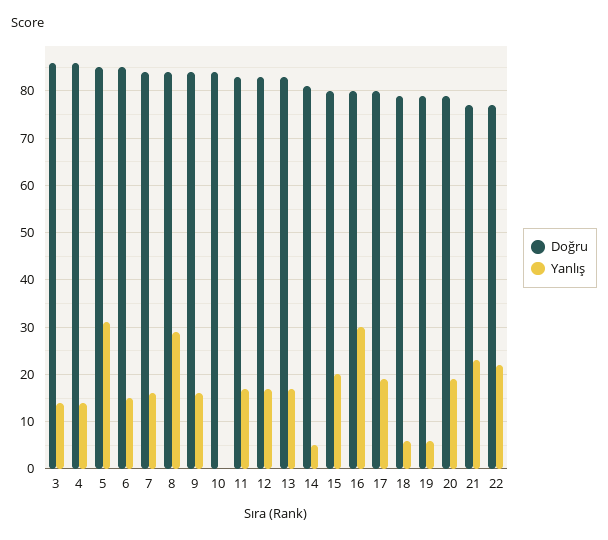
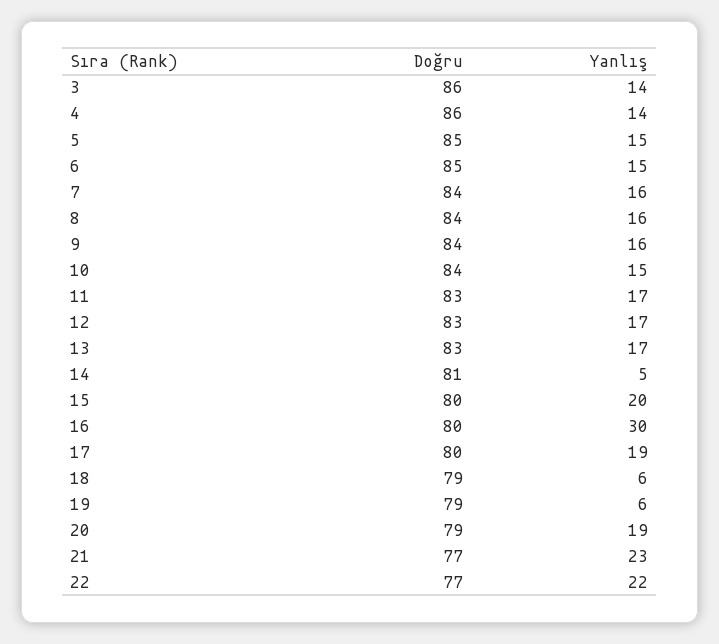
  {
    "Doğru": {
      "3": 86,
      "4": 86,
      "5": 85,
      "6": 85,
      "7": 84,
      "8": 84,
      "9": 84,
      "10": 84,
      "11": 83,
      "12": 83,
      "13": 83,
      "14": 81,
      "15": 80,
      "16": 80,
      "17": 80,
      "18": 79,
      "19": 79,
      "20": 79,
      "21": 77,
      "22": 77
    },
    "Yanlış": {
      "3": 14,
      "4": 14,
-     "5": 30,
+     "5": 15,
      "6": 15,
      "7": 16,
-     "8": 30,
+     "8": 16,
      "9": 16,
-     "10": 0,
+     "10": 15,
      "11": 17,
      "12": 17,
      "13": 17,
      "14": 5,
      "15": 20,
      "16": 30,
      "17": 19,
      "18": 6,
      "19": 6,
      "20": 19,
      "21": 23,
      "22": 22
    }
  }

